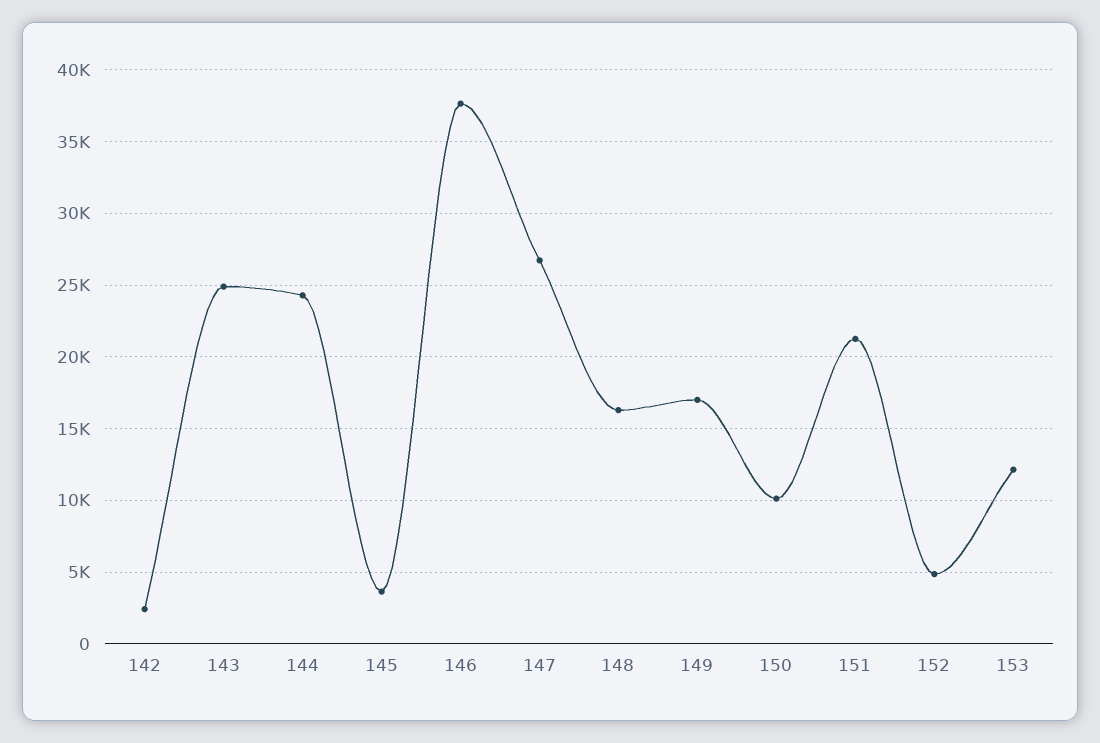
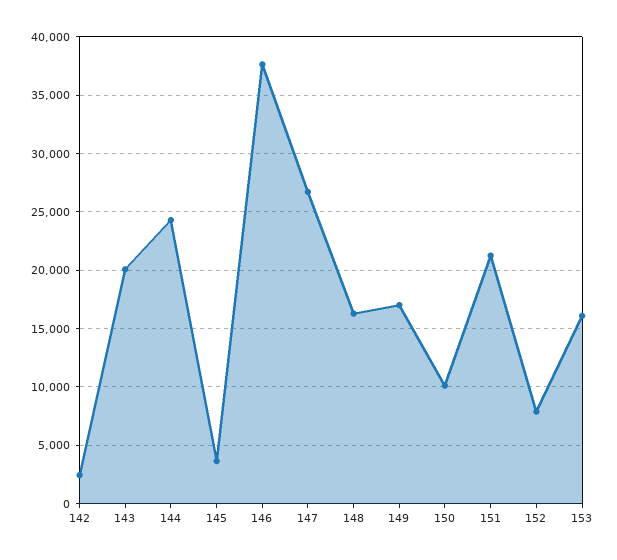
  {
    "142": 2500,
-   "143": 25000,
+   "143": 20000,
    "144": 24500,
    "145": 3500,
    "146": 37500,
    "147": 26500,
    "148": 16500,
    "149": 17000,
    "150": 10000,
    "151": 21000,
-   "152": 5000,
+   "152": 8000,
-   "153": 12000
+   "153": 16000
  }

